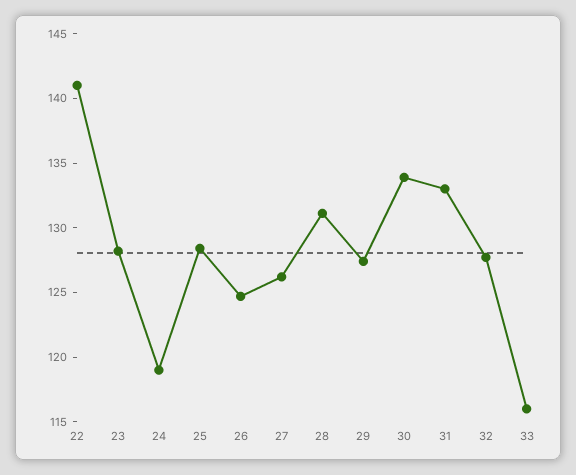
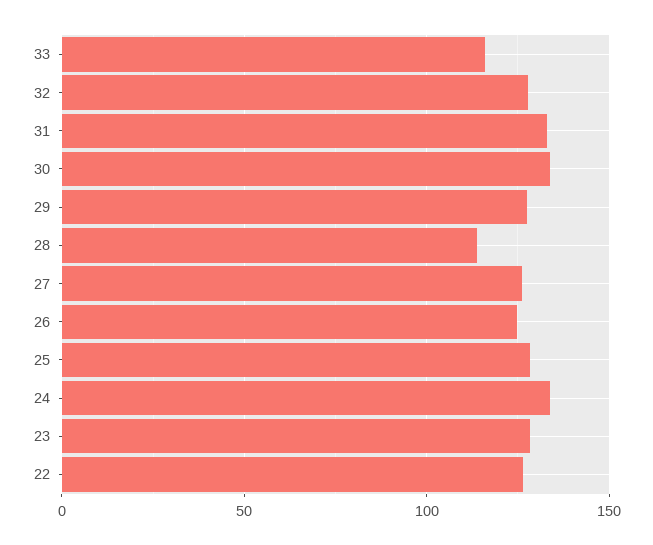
  {
-   "22": 141,
+   "22": 125,
    "23": 128,
-   "24": 119,
+   "24": 135,
    "25": 128,
    "26": 125,
    "27": 126,
-   "28": 131,
+   "28": 115,
    "29": 127,
    "30": 134,
    "31": 133,
    "32": 128,
    "33": 116
  }

